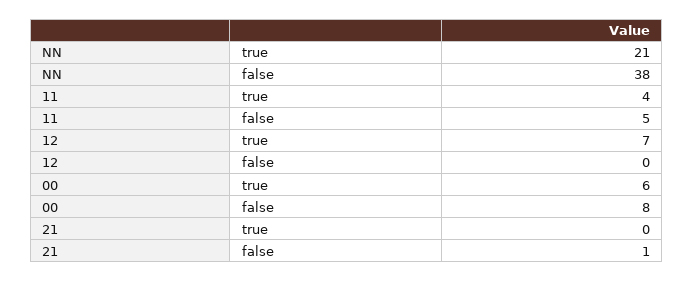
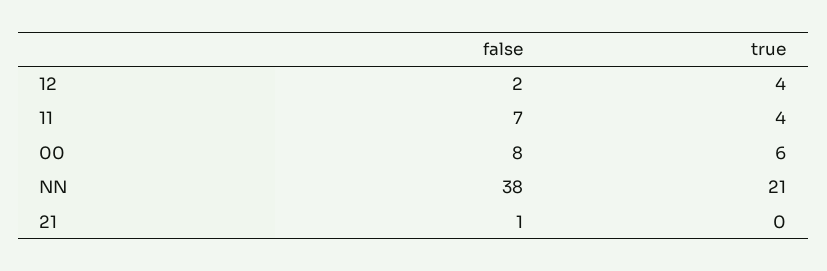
  {
    "NN": {
      "true": 21,
      "false": 38
    },
    "11": {
      "true": 4,
-     "false": 5
+     "false": 7
    },
    "12": {
-     "true": 7,
+     "true": 4,
-     "false": 0
+     "false": 2
    },
    "00": {
      "true": 6,
      "false": 8
    },
    "21": {
      "true": 0,
      "false": 1
    }
  }

